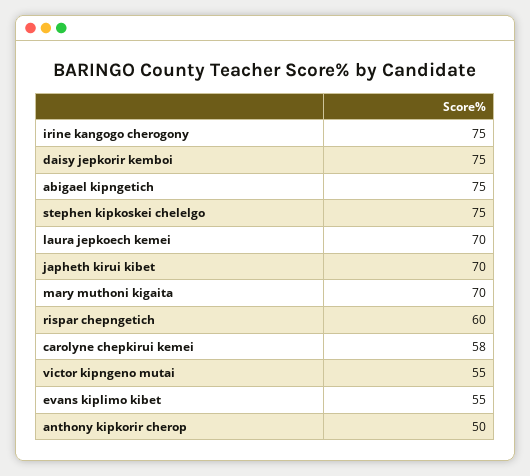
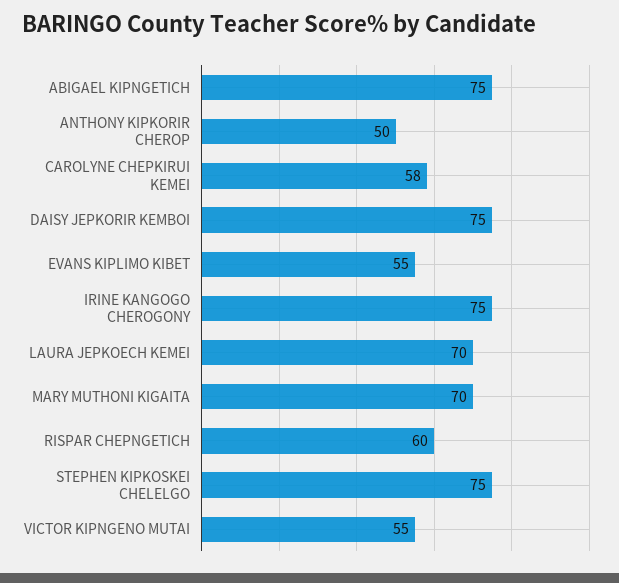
  {
    "irine kangogo cherogony": 75,
    "daisy jepkorir kemboi": 75,
    "abigael kipngetich": 75,
    "stephen kipkoskei chelelgo": 75,
    "laura jepkoech kemei": 70,
-   "japheth kirui kibet": 70,
    "mary muthoni kigaita": 70,
    "rispar chepngetich": 60,
    "carolyne chepkirui kemei": 58,
    "victor kipngeno mutai": 55,
    "evans kiplimo kibet": 55,
    "anthony kipkorir cherop": 50
  }

